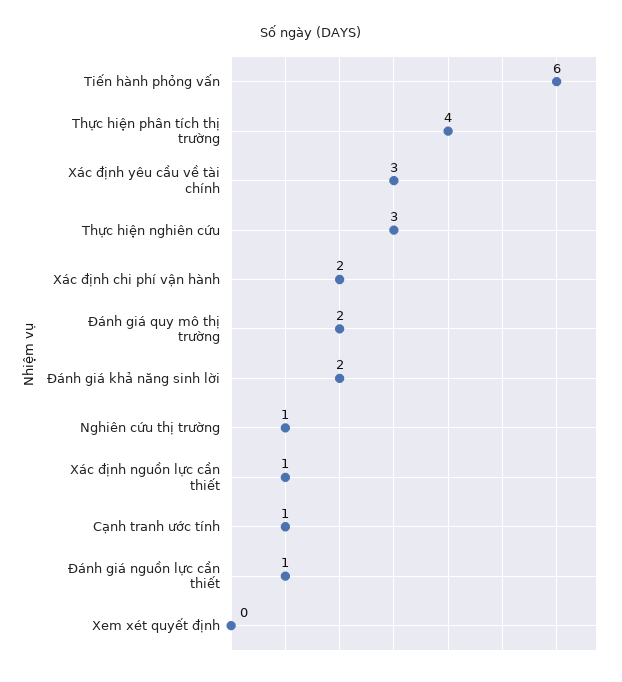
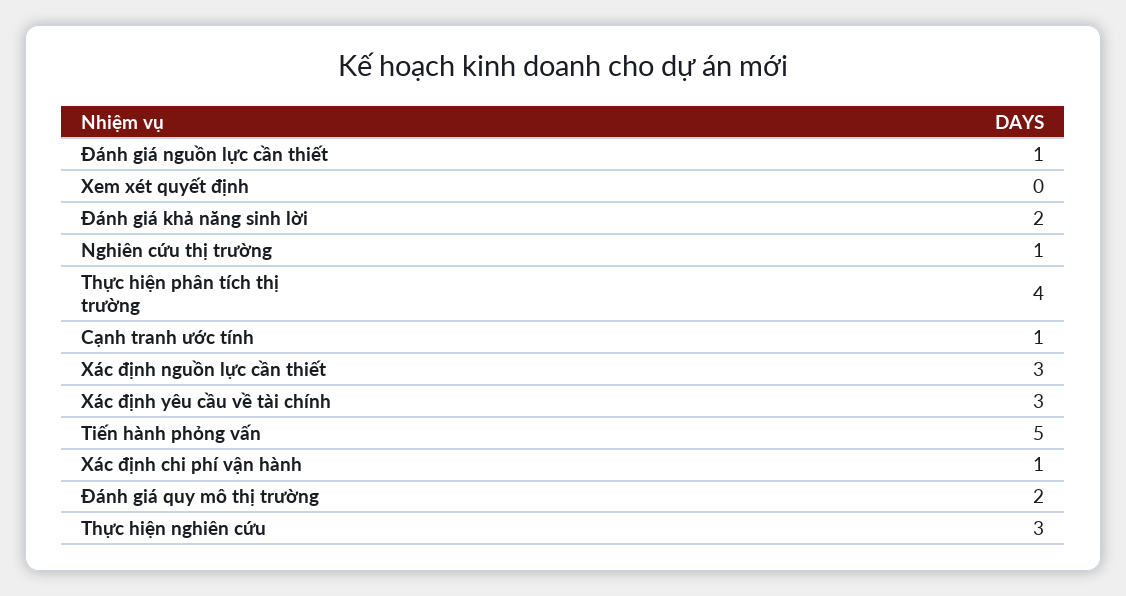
  {
-   "Tiến hành phỏng vấn": 6,
+   "Tiến hành phỏng vấn": 5,
    "Thực hiện phân tích thị trường": 4,
    "Xác định yêu cầu về tài chính": 3,
    "Thực hiện nghiên cứu": 3,
-   "Xác định chi phí vận hành": 2,
+   "Xác định chi phí vận hành": 1,
    "Đánh giá quy mô thị trường": 2,
    "Đánh giá khả năng sinh lời": 2,
    "Nghiên cứu thị trường": 1,
-   "Xác định nguồn lực cần thiết": 1,
+   "Xác định nguồn lực cần thiết": 3,
    "Cạnh tranh ước tính": 1,
    "Đánh giá nguồn lực cần thiết": 1,
    "Xem xét quyết định": 0
  }

